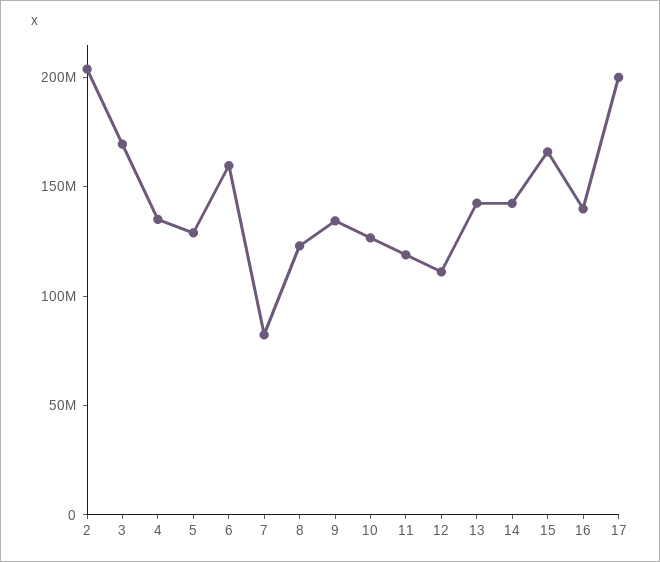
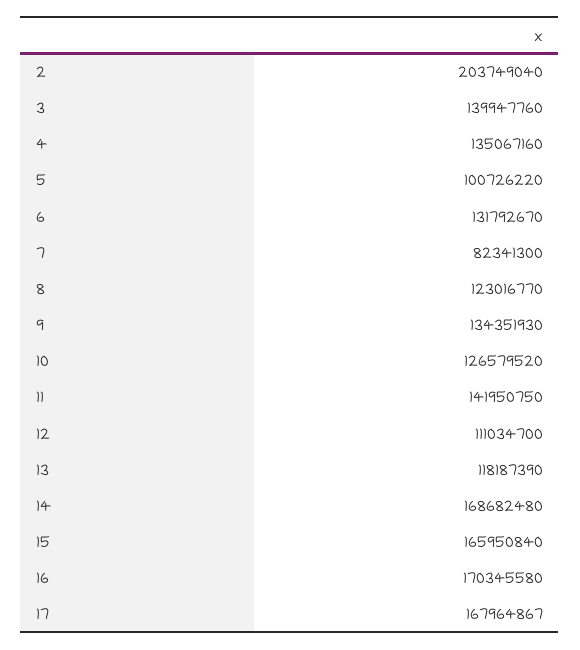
  {
    "2": 203749040,
-   "3": 170000000,
+   "3": 139947760,
    "4": 135067160,
-   "5": 130000000,
+   "5": 100726220,
-   "6": 160000000,
+   "6": 131792670,
    "7": 82341300,
    "8": 123016770,
    "9": 134351930,
    "10": 126579520,
-   "11": 120000000,
+   "11": 141950750,
    "12": 111034700,
-   "13": 140000000,
+   "13": 118187390,
-   "14": 140000000,
+   "14": 168682480,
    "15": 165950840,
-   "16": 140000000,
+   "16": 170345580,
-   "17": 200000000
+   "17": 167964867
  }

